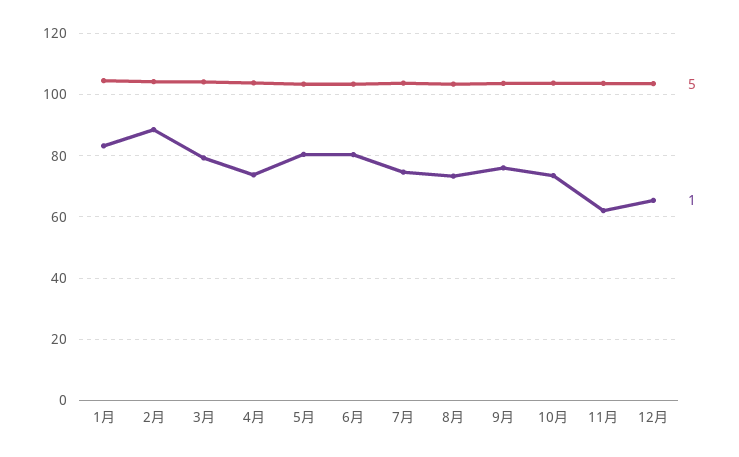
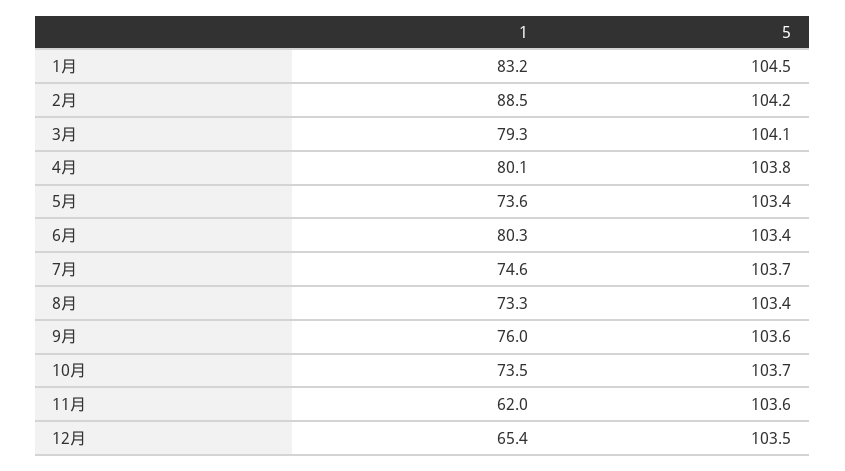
  {
    "5": {
      "1月": 104.5,
      "2月": 104.2,
      "3月": 104.1,
      "4月": 103.8,
      "5月": 103.4,
      "6月": 103.4,
      "7月": 103.7,
      "8月": 103.4,
      "9月": 103.6,
      "10月": 103.7,
      "11月": 103.6,
      "12月": 103.5
    },
    "1": {
      "1月": 83.2,
      "2月": 88.5,
      "3月": 79.3,
-     "4月": 74,
+     "4月": 80.1,
-     "5月": 80,
+     "5月": 73.6,
      "6月": 80.3,
      "7月": 74.6,
      "8月": 73.3,
      "9月": 76,
      "10月": 73.5,
      "11月": 62,
      "12月": 65.4
    }
  }

